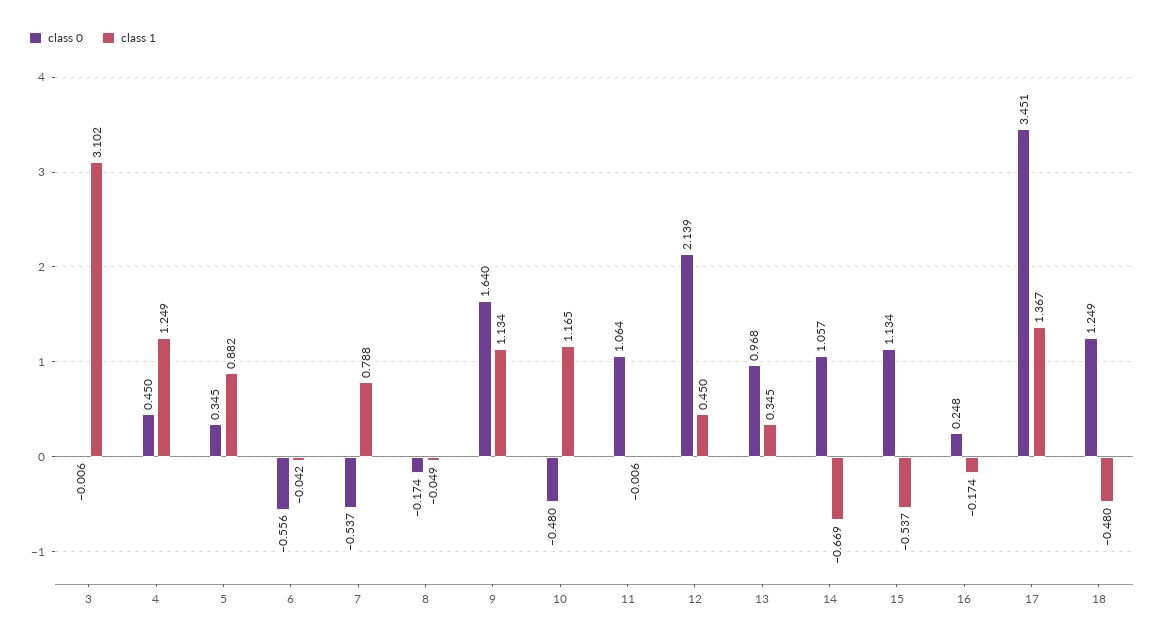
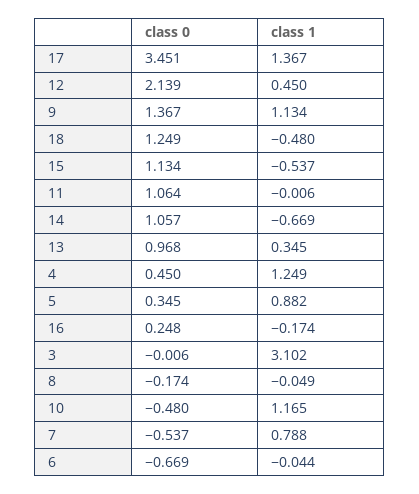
  {
    "class 0": {
      "3": -0.006,
      "4": 0.45,
      "5": 0.345,
-     "6": -0.556,
+     "6": -0.669,
      "7": -0.537,
      "8": -0.174,
-     "9": 1.64,
+     "9": 1.367,
      "10": -0.48,
      "11": 1.064,
      "12": 2.139,
      "13": 0.968,
      "14": 1.057,
      "15": 1.134,
      "16": 0.248,
      "17": 3.451,
      "18": 1.249
    },
    "class 1": {
      "3": 3.102,
      "4": 1.249,
      "5": 0.882,
-     "6": -0.042,
+     "6": -0.044,
      "7": 0.788,
      "8": -0.049,
      "9": 1.134,
      "10": 1.165,
      "11": -0.006,
      "12": 0.45,
      "13": 0.345,
      "14": -0.669,
      "15": -0.537,
      "16": -0.174,
      "17": 1.367,
      "18": -0.48
    }
  }

